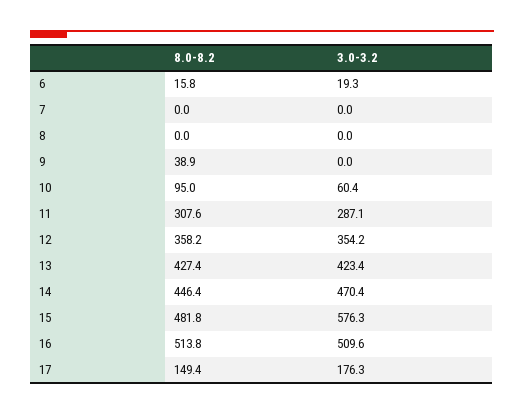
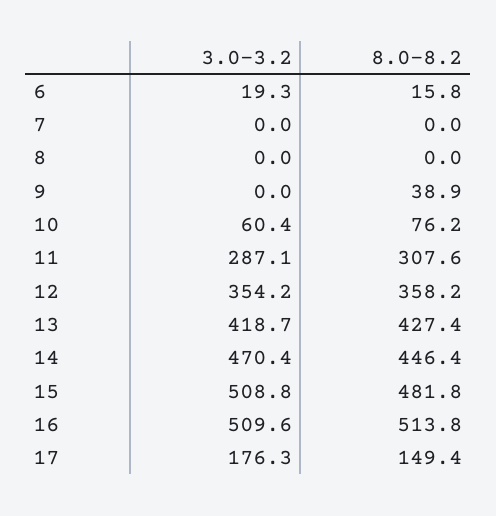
  {
    "8.0-8.2": {
      "6": 15.8,
      "7": 0,
      "8": 0,
      "9": 38.9,
-     "10": 95,
+     "10": 76.2,
      "11": 307.6,
      "12": 358.2,
      "13": 427.4,
      "14": 446.4,
      "15": 481.8,
      "16": 513.8,
      "17": 149.4
    },
    "3.0-3.2": {
      "6": 19.3,
      "7": 0,
      "8": 0,
      "9": 0,
      "10": 60.4,
      "11": 287.1,
      "12": 354.2,
-     "13": 423.4,
+     "13": 418.7,
      "14": 470.4,
-     "15": 576.3,
+     "15": 508.8,
      "16": 509.6,
      "17": 176.3
    }
  }

